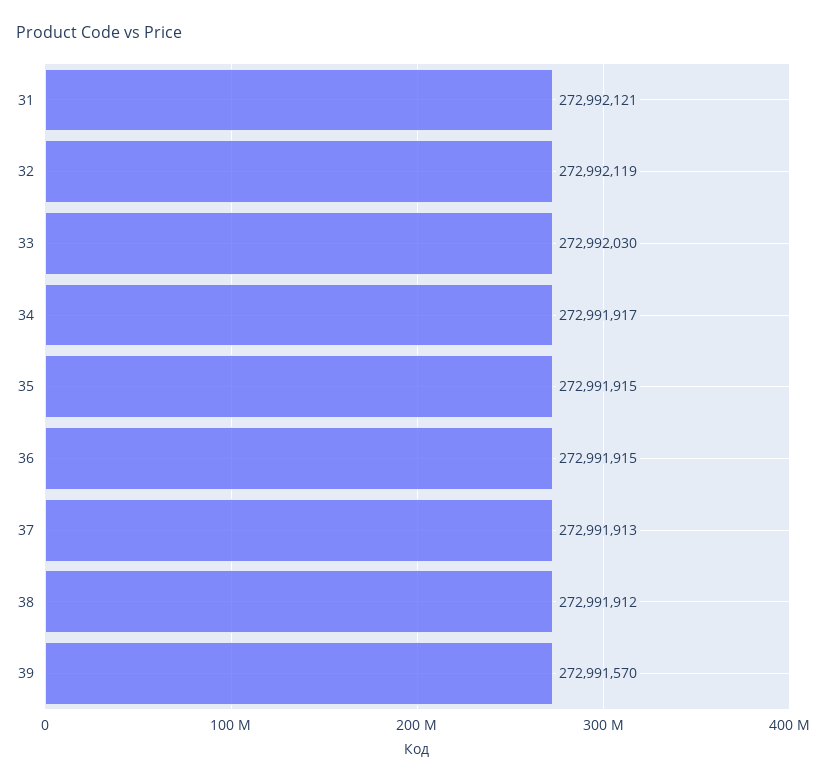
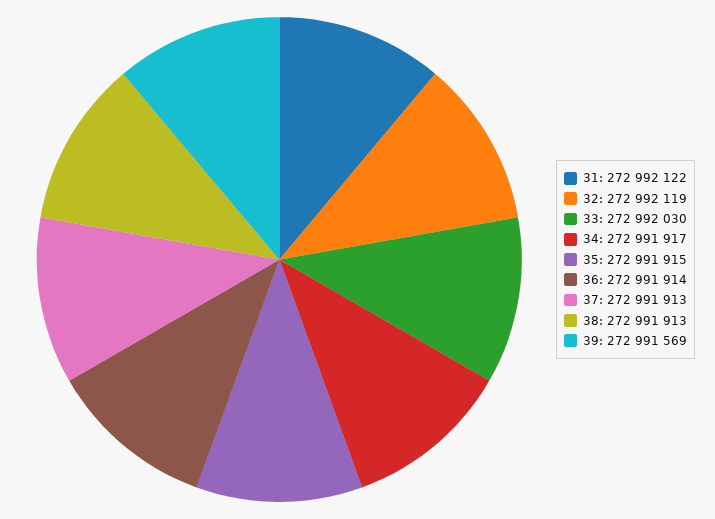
  {
-   "31": 272992121,
+   "31": 272992122,
    "32": 272992119,
    "33": 272992030,
    "34": 272991917,
    "35": 272991915,
-   "36": 272991915,
+   "36": 272991914,
    "37": 272991913,
-   "38": 272991912,
+   "38": 272991913,
-   "39": 272991570
+   "39": 272991569
  }

